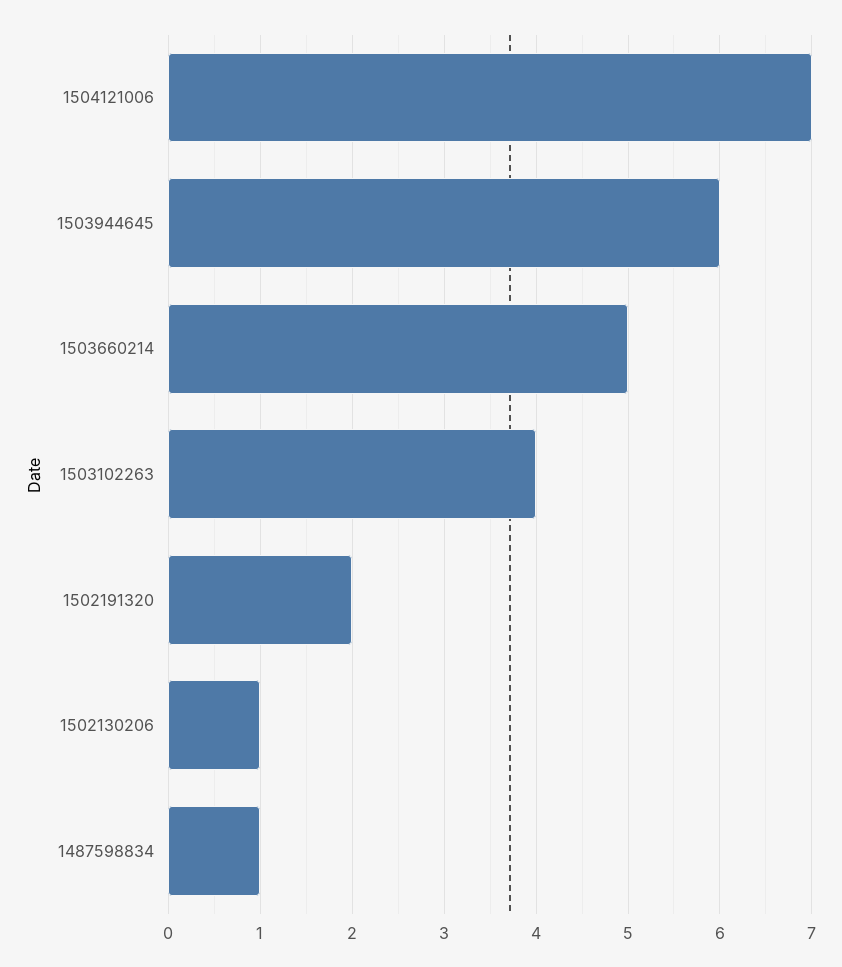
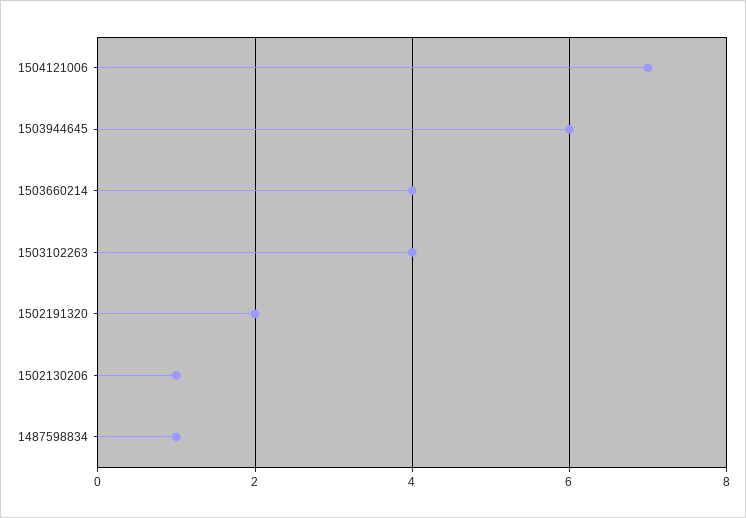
  {
    "1504121006": 7,
    "1503944645": 6,
-   "1503660214": 5,
+   "1503660214": 4,
    "1503102263": 4,
    "1502191320": 2,
    "1502130206": 1,
    "1487598834": 1
  }

